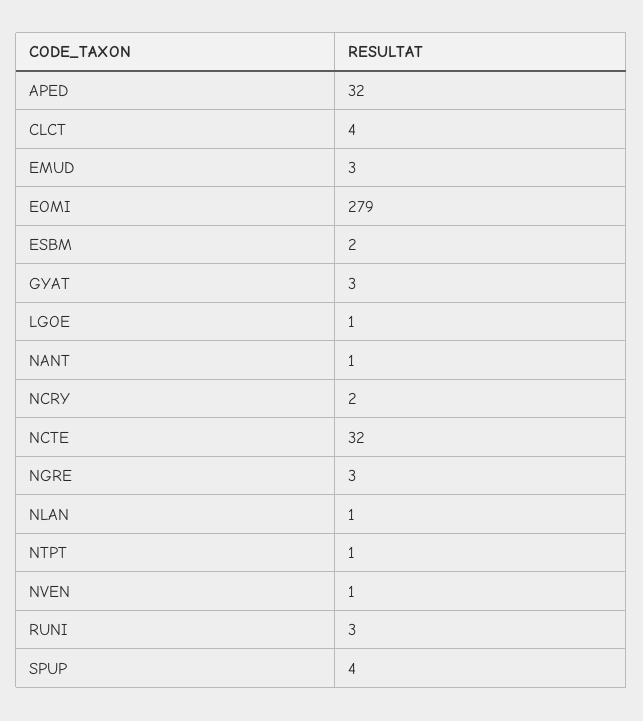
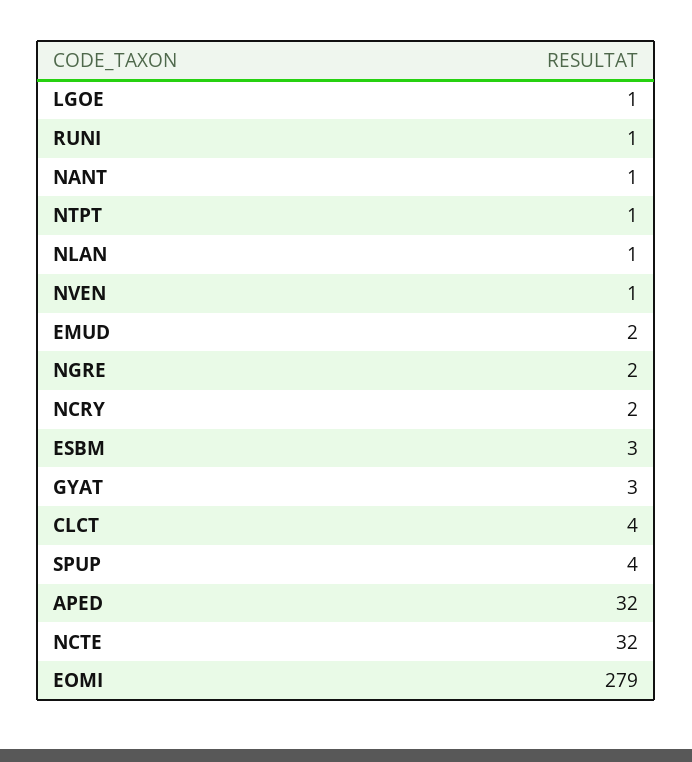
  {
    "APED": 32,
    "CLCT": 4,
-   "EMUD": 3,
+   "EMUD": 2,
    "EOMI": 279,
-   "ESBM": 2,
+   "ESBM": 3,
    "GYAT": 3,
    "LGOE": 1,
    "NANT": 1,
    "NCRY": 2,
    "NCTE": 32,
-   "NGRE": 3,
+   "NGRE": 2,
    "NLAN": 1,
    "NTPT": 1,
    "NVEN": 1,
-   "RUNI": 3,
+   "RUNI": 1,
    "SPUP": 4
  }

